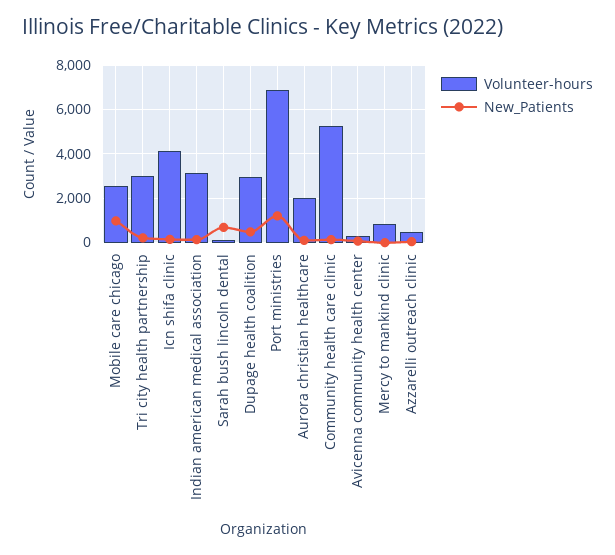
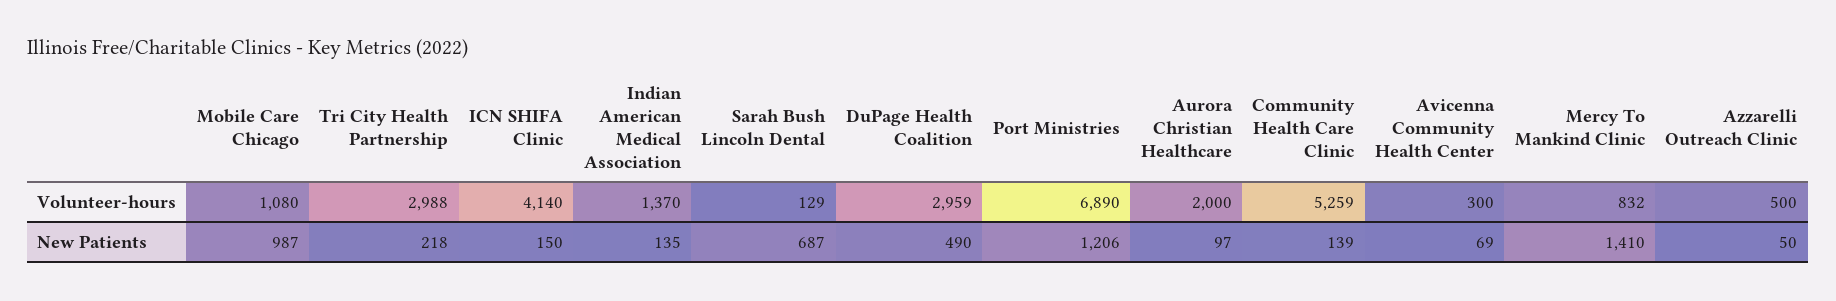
  {
    "Volunteer-hours": {
-     "Mobile care chicago": 2500,
+     "Mobile care chicago": 1080,
      "Tri city health partnership": 2988,
      "Icn shifa clinic": 4140,
-     "Indian american medical association": 3000,
+     "Indian american medical association": 1370,
      "Sarah bush lincoln dental": 129,
      "Dupage health coalition": 2959,
      "Port ministries": 6890,
      "Aurora christian healthcare": 2000,
      "Community health care clinic": 5259,
      "Avicenna community health center": 300,
      "Mercy to mankind clinic": 832,
      "Azzarelli outreach clinic": 500
    },
    "New_Patients": {
      "Mobile care chicago": 987,
      "Tri city health partnership": 218,
      "Icn shifa clinic": 150,
      "Indian american medical association": 135,
      "Sarah bush lincoln dental": 687,
      "Dupage health coalition": 490,
      "Port ministries": 1206,
      "Aurora christian healthcare": 97,
      "Community health care clinic": 139,
      "Avicenna community health center": 69,
-     "Mercy to mankind clinic": 0,
+     "Mercy to mankind clinic": 1410,
      "Azzarelli outreach clinic": 50
    }
  }

